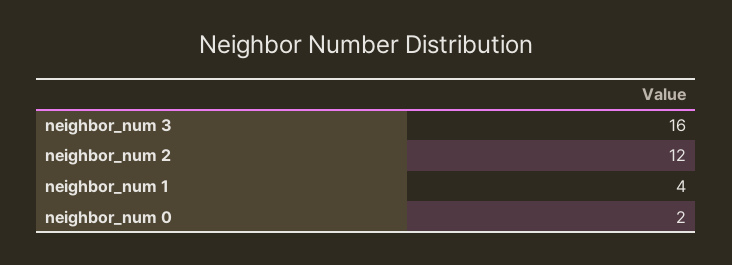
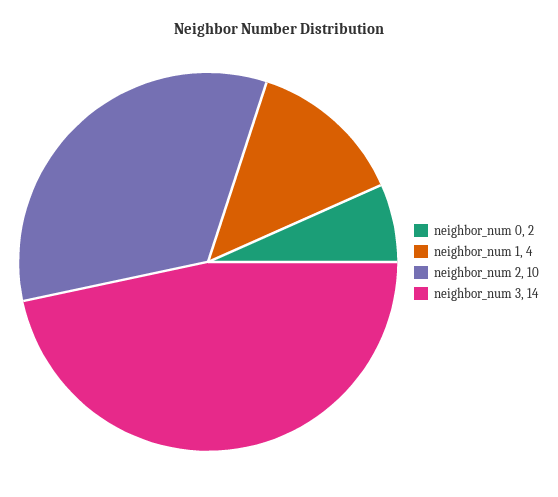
  {
-   "neighbor_num 3": 16,
+   "neighbor_num 3": 14,
-   "neighbor_num 2": 12,
+   "neighbor_num 2": 10,
    "neighbor_num 1": 4,
    "neighbor_num 0": 2
  }

